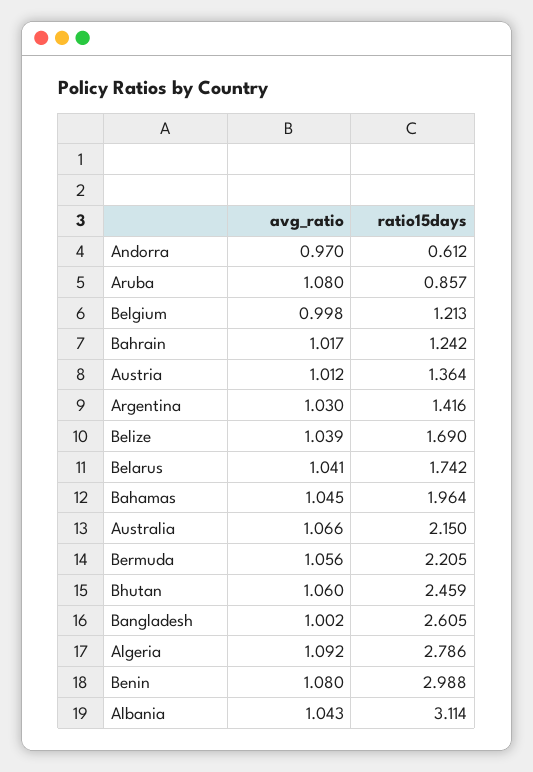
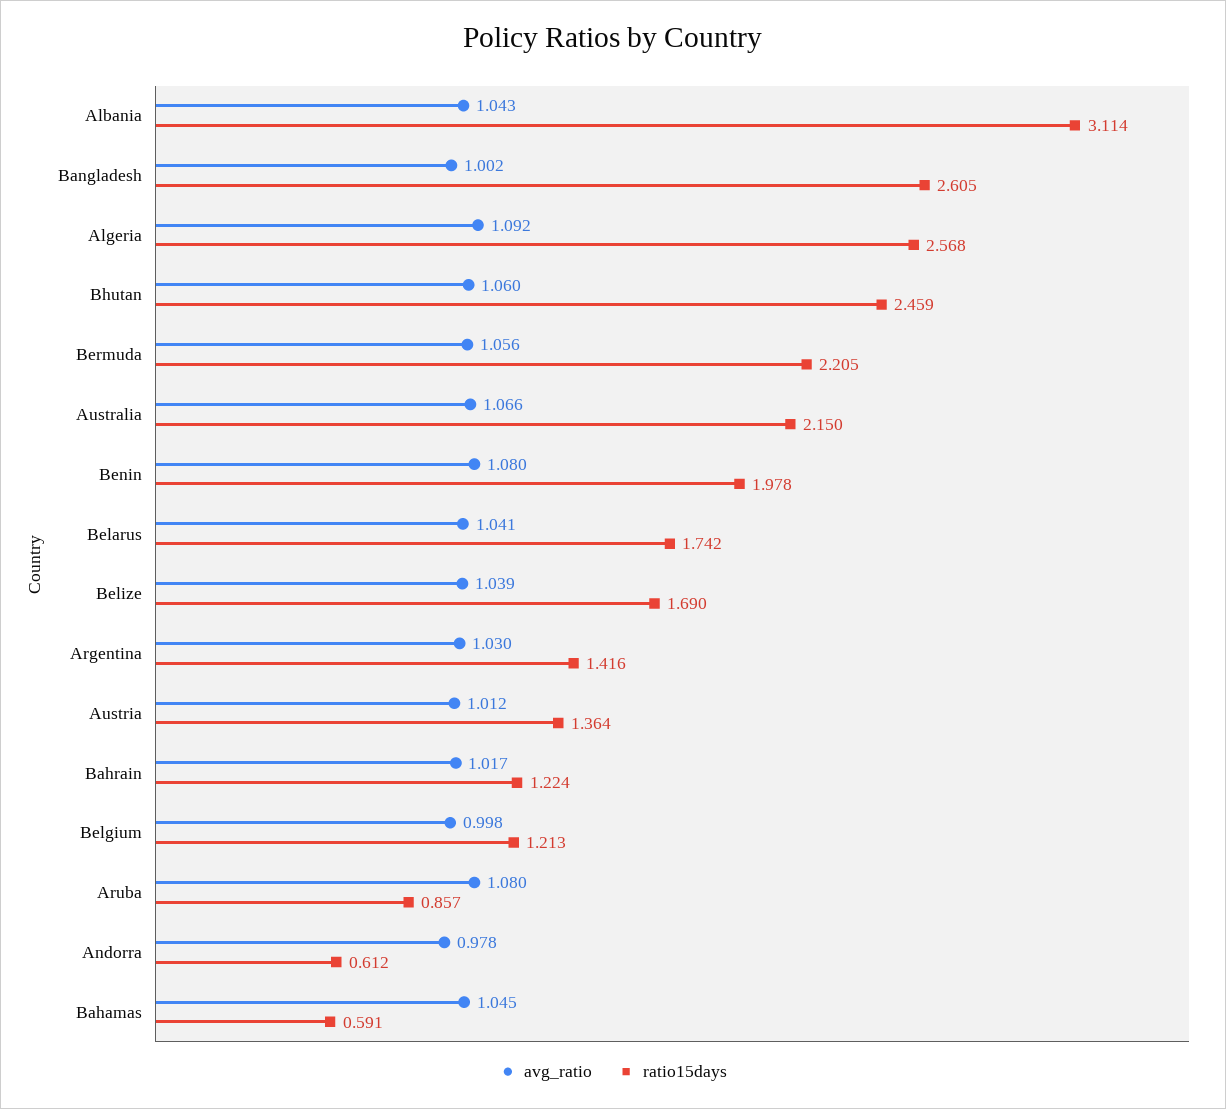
  {
    "avg_ratio": {
-     "Andorra": 0.97,
+     "Andorra": 0.978,
      "Aruba": 1.08,
      "Belgium": 0.998,
      "Bahrain": 1.017,
      "Austria": 1.012,
      "Argentina": 1.03,
      "Belize": 1.039,
      "Belarus": 1.041,
      "Bahamas": 1.045,
      "Australia": 1.066,
      "Bermuda": 1.056,
      "Bhutan": 1.06,
      "Bangladesh": 1.002,
      "Algeria": 1.092,
      "Benin": 1.08,
      "Albania": 1.043
    },
    "ratio15days": {
      "Andorra": 0.612,
      "Aruba": 0.857,
      "Belgium": 1.213,
-     "Bahrain": 1.242,
+     "Bahrain": 1.224,
      "Austria": 1.364,
      "Argentina": 1.416,
      "Belize": 1.69,
      "Belarus": 1.742,
-     "Bahamas": 1.964,
+     "Bahamas": 0.591,
      "Australia": 2.15,
      "Bermuda": 2.205,
      "Bhutan": 2.459,
      "Bangladesh": 2.605,
-     "Algeria": 2.786,
+     "Algeria": 2.568,
-     "Benin": 2.988,
+     "Benin": 1.978,
      "Albania": 3.114
    }
  }

